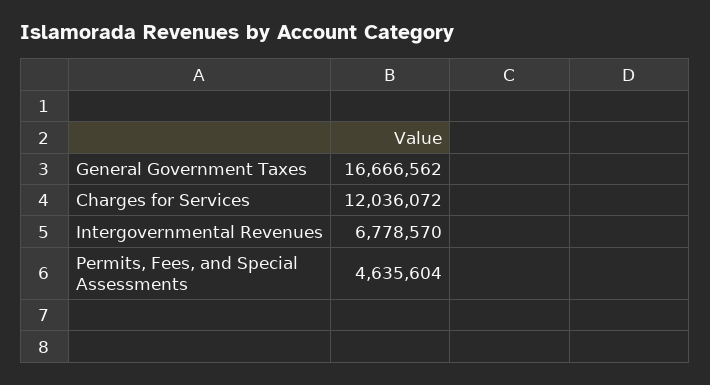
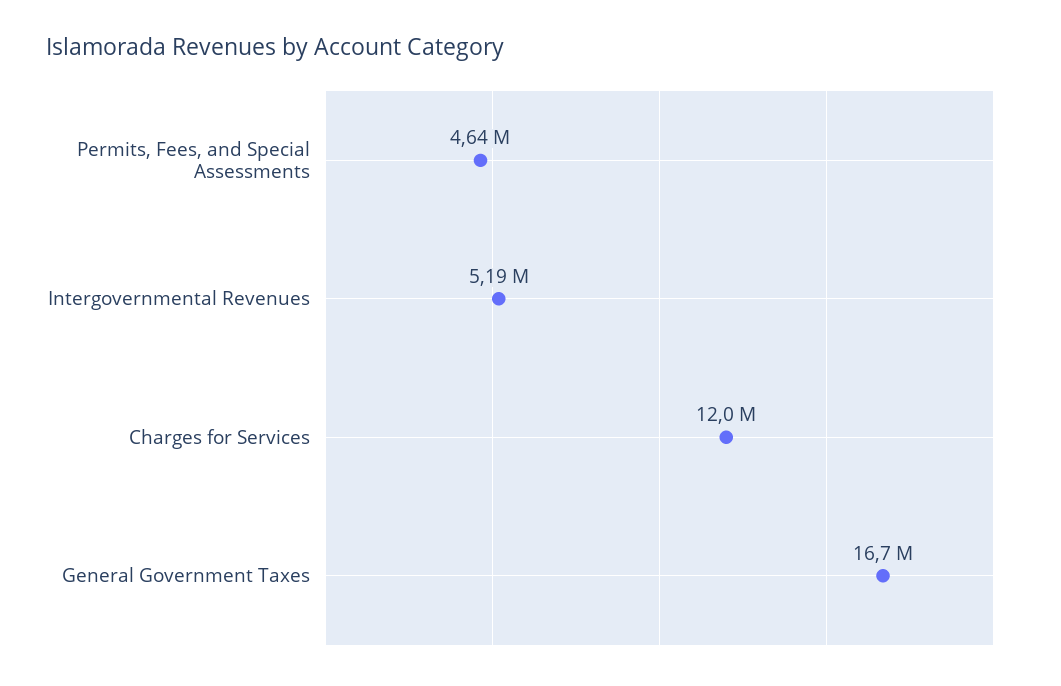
  {
    "General Government Taxes": 16666562,
    "Charges for Services": 12036072,
-   "Intergovernmental Revenues": 6778570,
+   "Intergovernmental Revenues": 5190000,
    "Permits, Fees, and Special Assessments": 4635604
  }

